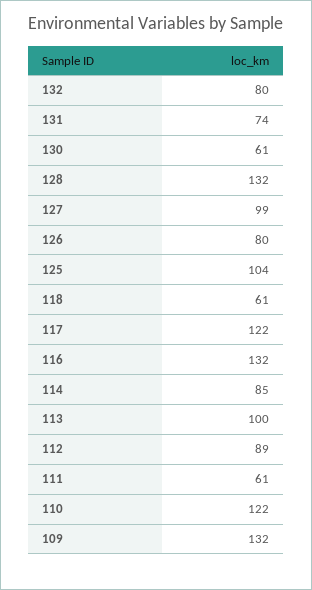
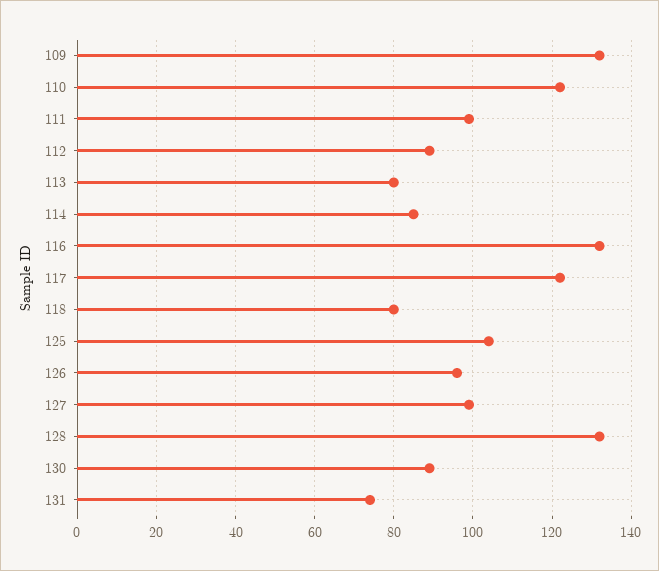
  {
-   "132": 80,
    "131": 74,
-   "130": 61,
+   "130": 90,
    "128": 132,
    "127": 99,
-   "126": 80,
+   "126": 95,
    "125": 104,
-   "118": 61,
+   "118": 80,
    "117": 122,
    "116": 132,
    "114": 85,
-   "113": 100,
+   "113": 80,
    "112": 89,
-   "111": 61,
+   "111": 100,
    "110": 122,
    "109": 132
  }

